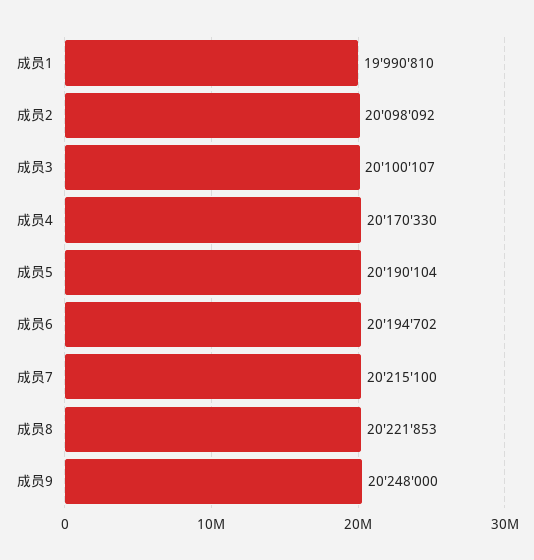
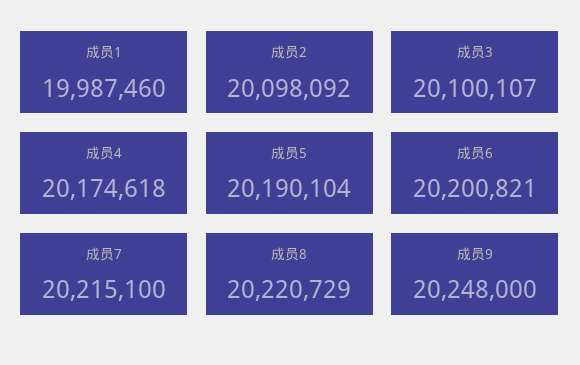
  {
-   "成员1": 19990810,
+   "成员1": 19987460,
    "成员2": 20098092,
    "成员3": 20100107,
-   "成员4": 20170330,
+   "成员4": 20174618,
    "成员5": 20190104,
-   "成员6": 20194702,
+   "成员6": 20200821,
    "成员7": 20215100,
-   "成员8": 20221853,
+   "成员8": 20220729,
    "成员9": 20248000
  }

